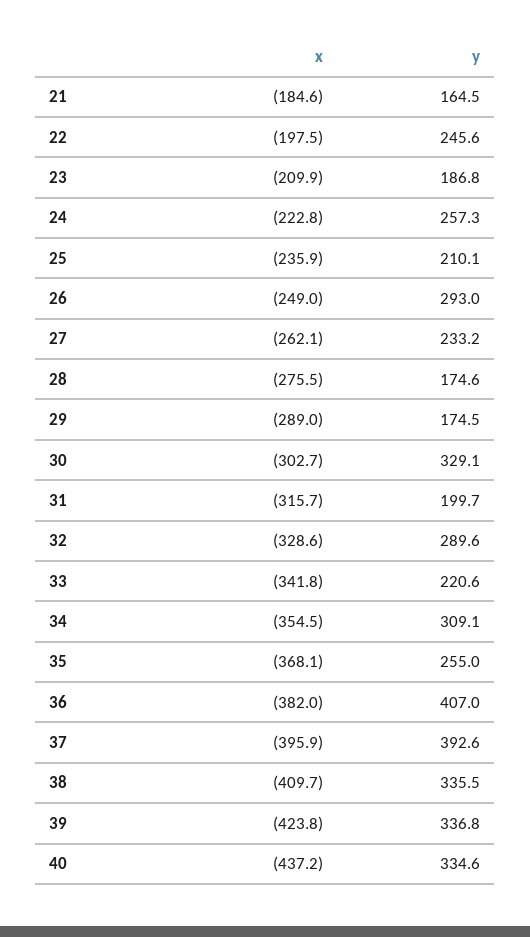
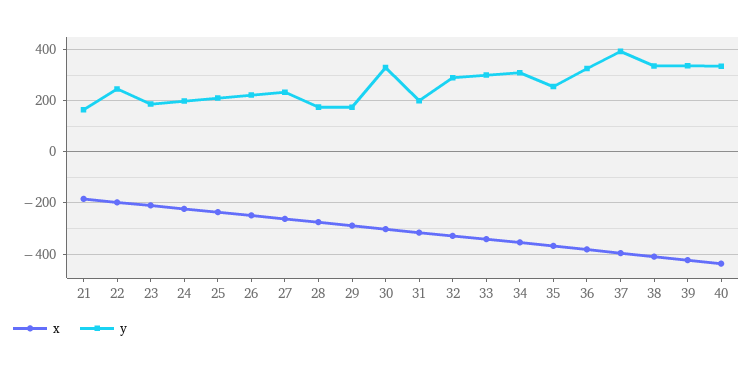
  {
    "x": {
      "21": -184.6,
      "22": -197.5,
      "23": -209.9,
      "24": -222.8,
      "25": -235.9,
      "26": -249,
      "27": -262.1,
      "28": -275.5,
      "29": -289,
      "30": -302.7,
      "31": -315.7,
      "32": -328.6,
      "33": -341.8,
      "34": -354.5,
      "35": -368.1,
      "36": -382,
      "37": -395.9,
      "38": -409.7,
      "39": -423.8,
      "40": -437.2
    },
    "y": {
      "21": 164.5,
      "22": 245.6,
      "23": 186.8,
-     "24": 257.3,
+     "24": 200,
      "25": 210.1,
-     "26": 293,
+     "26": 225,
      "27": 233.2,
      "28": 174.6,
      "29": 174.5,
      "30": 329.1,
      "31": 199.7,
      "32": 289.6,
-     "33": 220.6,
+     "33": 300,
      "34": 309.1,
      "35": 255,
-     "36": 407,
+     "36": 325,
      "37": 392.6,
      "38": 335.5,
      "39": 336.8,
      "40": 334.6
    }
  }

